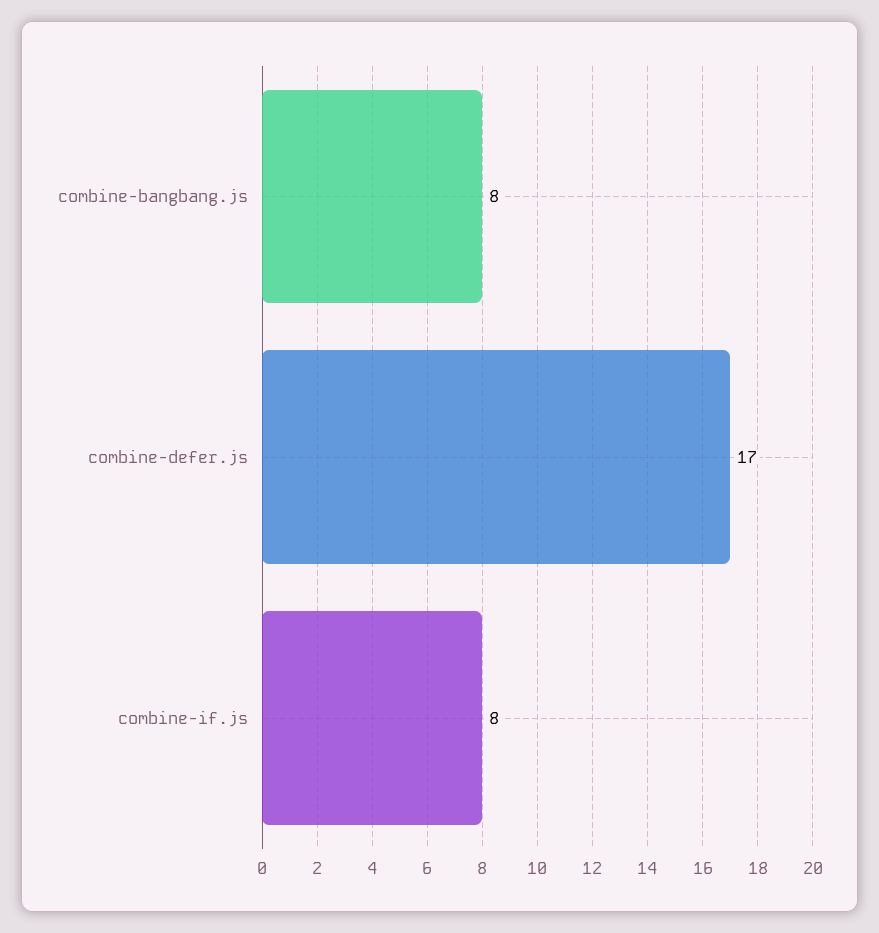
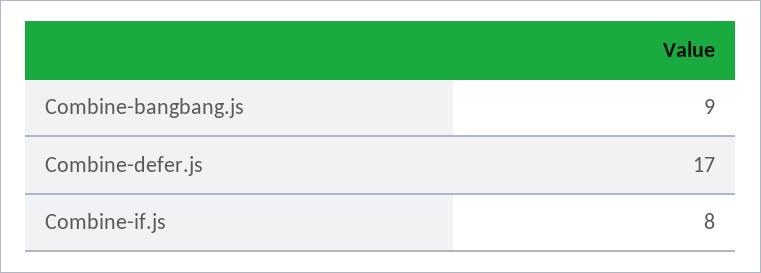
  {
-   "combine-bangbang.js": 8,
+   "combine-bangbang.js": 9,
    "combine-defer.js": 17,
    "combine-if.js": 8
  }

